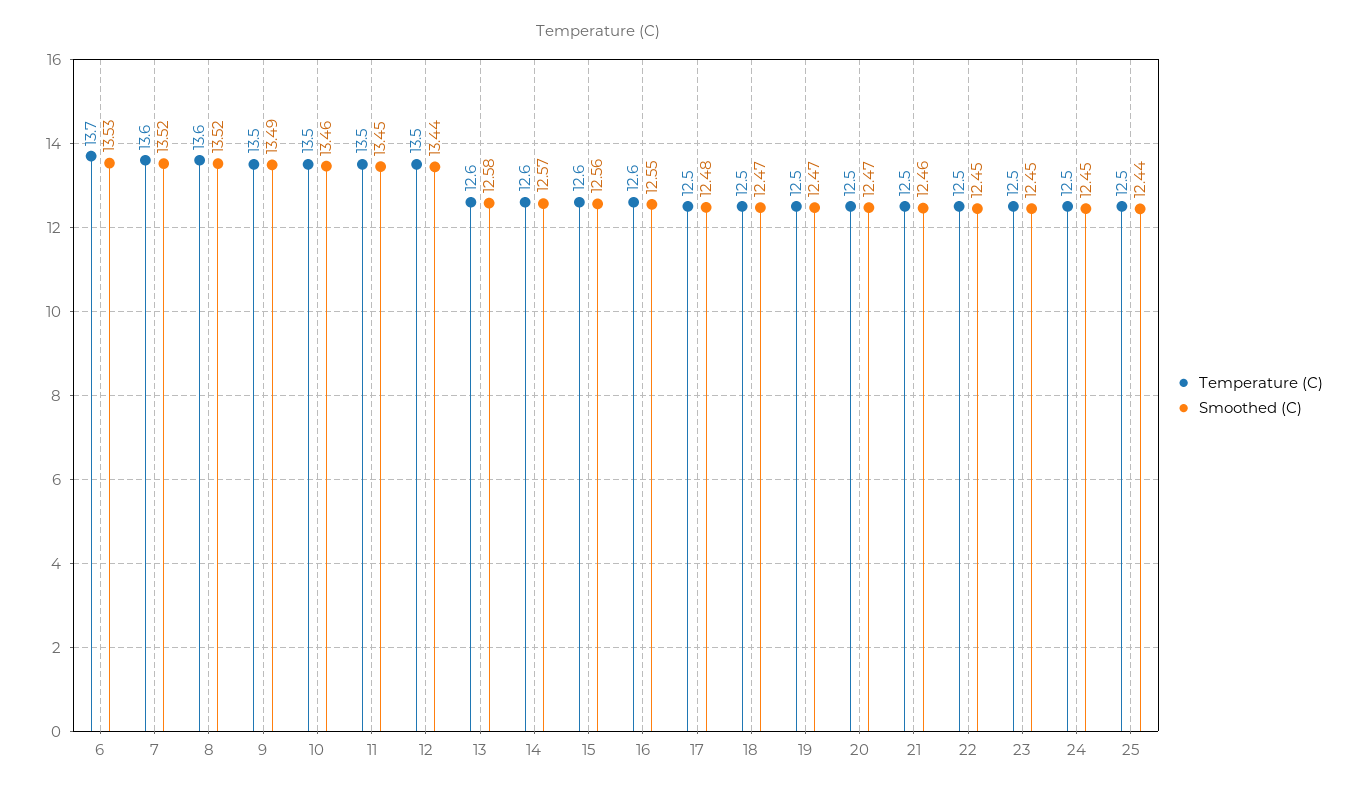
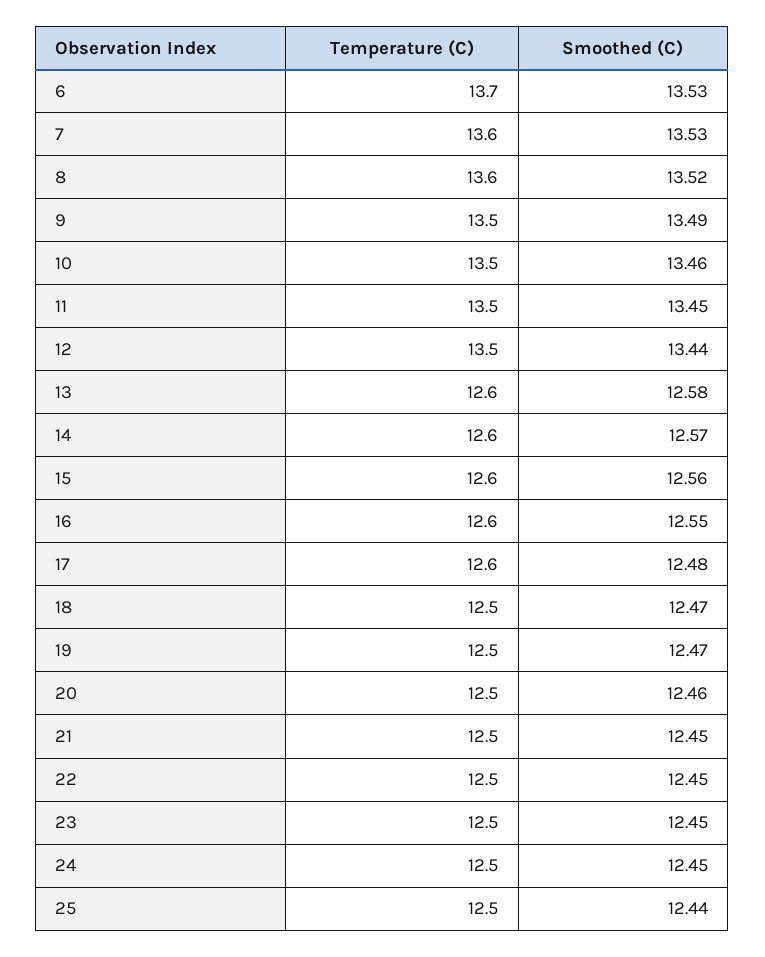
  {
    "Temperature (C)": {
      "6": 13.7,
      "7": 13.6,
      "8": 13.6,
      "9": 13.5,
      "10": 13.5,
      "11": 13.5,
      "12": 13.5,
      "13": 12.6,
      "14": 12.6,
      "15": 12.6,
      "16": 12.6,
-     "17": 12.5,
+     "17": 12.6,
      "18": 12.5,
      "19": 12.5,
      "20": 12.5,
      "21": 12.5,
      "22": 12.5,
      "23": 12.5,
      "24": 12.5,
      "25": 12.5
    },
    "Smoothed (C)": {
      "6": 13.53,
-     "7": 13.52,
+     "7": 13.53,
      "8": 13.52,
      "9": 13.49,
      "10": 13.46,
      "11": 13.45,
      "12": 13.44,
      "13": 12.58,
      "14": 12.57,
      "15": 12.56,
      "16": 12.55,
      "17": 12.48,
      "18": 12.47,
      "19": 12.47,
-     "20": 12.47,
+     "20": 12.46,
-     "21": 12.46,
+     "21": 12.45,
      "22": 12.45,
      "23": 12.45,
      "24": 12.45,
      "25": 12.44
    }
  }

